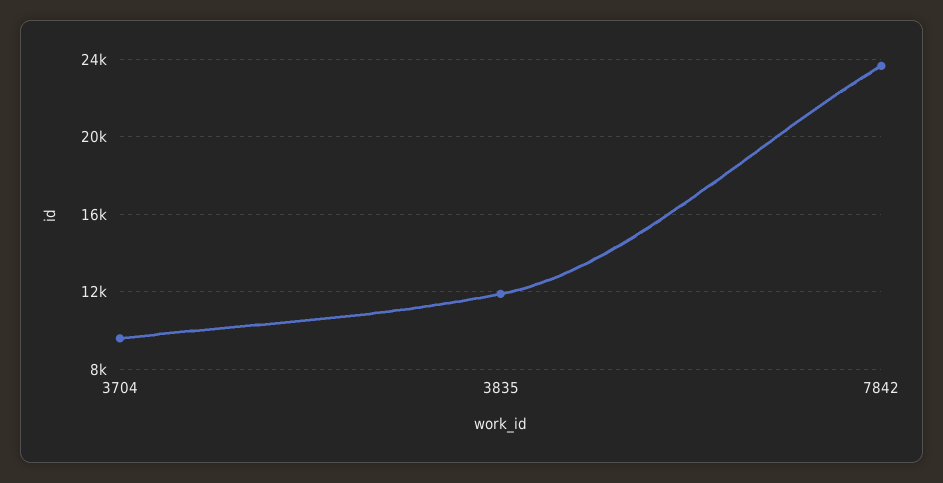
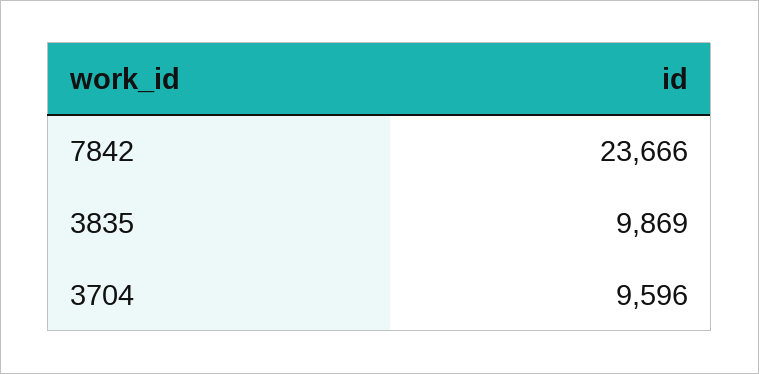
  {
    "3704": 9596,
-   "3835": 12000,
+   "3835": 9869,
    "7842": 23666
  }

